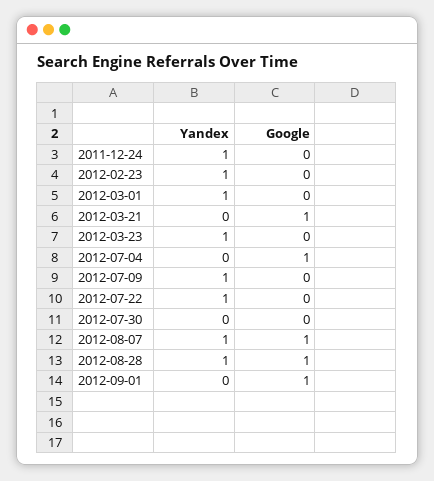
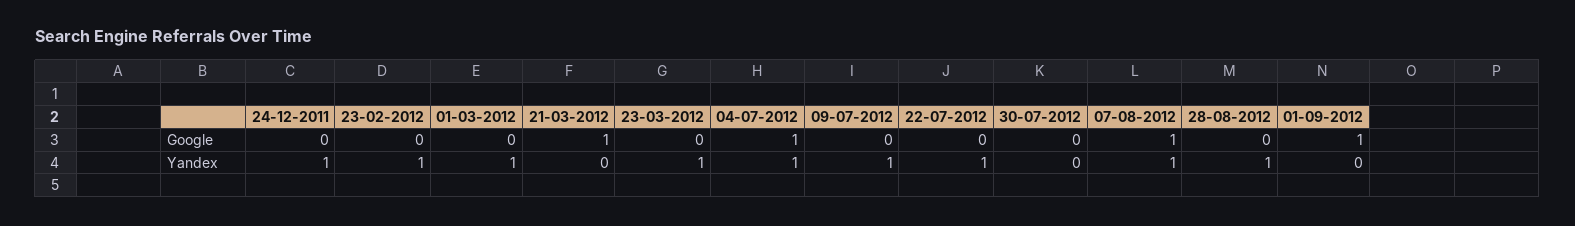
  {
    "Yandex": {
      "2011-12-24": 1,
      "2012-02-23": 1,
      "2012-03-01": 1,
      "2012-03-21": 0,
      "2012-03-23": 1,
-     "2012-07-04": 0,
+     "2012-07-04": 1,
      "2012-07-09": 1,
      "2012-07-22": 1,
      "2012-07-30": 0,
      "2012-08-07": 1,
      "2012-08-28": 1,
      "2012-09-01": 0
    },
    "Google": {
      "2011-12-24": 0,
      "2012-02-23": 0,
      "2012-03-01": 0,
      "2012-03-21": 1,
      "2012-03-23": 0,
      "2012-07-04": 1,
      "2012-07-09": 0,
      "2012-07-22": 0,
      "2012-07-30": 0,
      "2012-08-07": 1,
-     "2012-08-28": 1,
+     "2012-08-28": 0,
      "2012-09-01": 1
    }
  }

